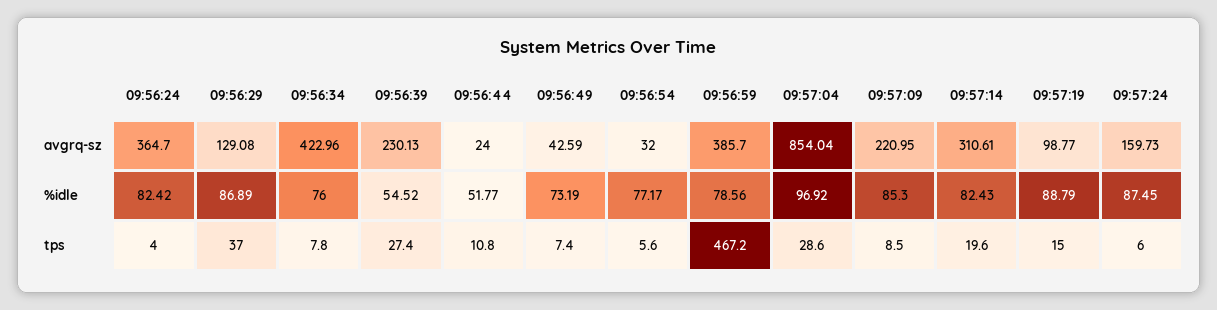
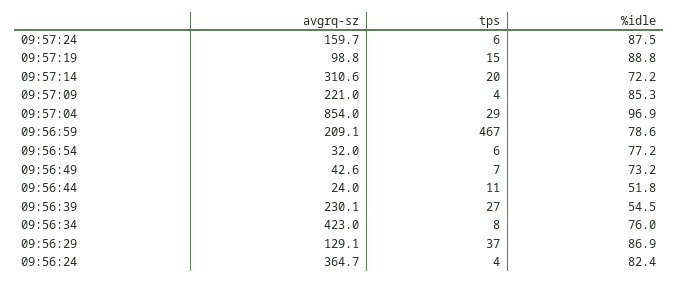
  {
    "09:56:24": {
      "avgrq-sz": 364.7,
      "%idle": 82.42,
      "tps": 4
    },
    "09:56:29": {
      "avgrq-sz": 129.08,
      "%idle": 86.89,
      "tps": 37
    },
    "09:56:34": {
      "avgrq-sz": 422.96,
      "%idle": 76,
      "tps": 7.8
    },
    "09:56:39": {
      "avgrq-sz": 230.13,
      "%idle": 54.52,
      "tps": 27.4
    },
    "09:56:44": {
      "avgrq-sz": 24,
      "%idle": 51.77,
      "tps": 10.8
    },
    "09:56:49": {
      "avgrq-sz": 42.59,
      "%idle": 73.19,
      "tps": 7.4
    },
    "09:56:54": {
      "avgrq-sz": 32,
      "%idle": 77.17,
      "tps": 5.6
    },
    "09:56:59": {
-     "avgrq-sz": 385.7,
+     "avgrq-sz": 209.1,
      "%idle": 78.56,
      "tps": 467.2
    },
    "09:57:04": {
      "avgrq-sz": 854.04,
      "%idle": 96.92,
      "tps": 28.6
    },
    "09:57:09": {
      "avgrq-sz": 220.95,
      "%idle": 85.3,
-     "tps": 8.5
+     "tps": 4
    },
    "09:57:14": {
      "avgrq-sz": 310.61,
-     "%idle": 82.43,
+     "%idle": 72.2,
      "tps": 19.6
    },
    "09:57:19": {
      "avgrq-sz": 98.77,
      "%idle": 88.79,
      "tps": 15
    },
    "09:57:24": {
      "avgrq-sz": 159.73,
      "%idle": 87.45,
      "tps": 6
    }
  }

